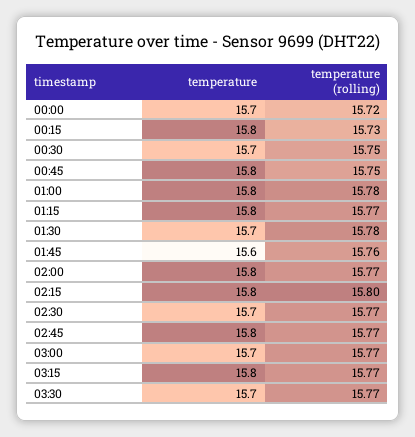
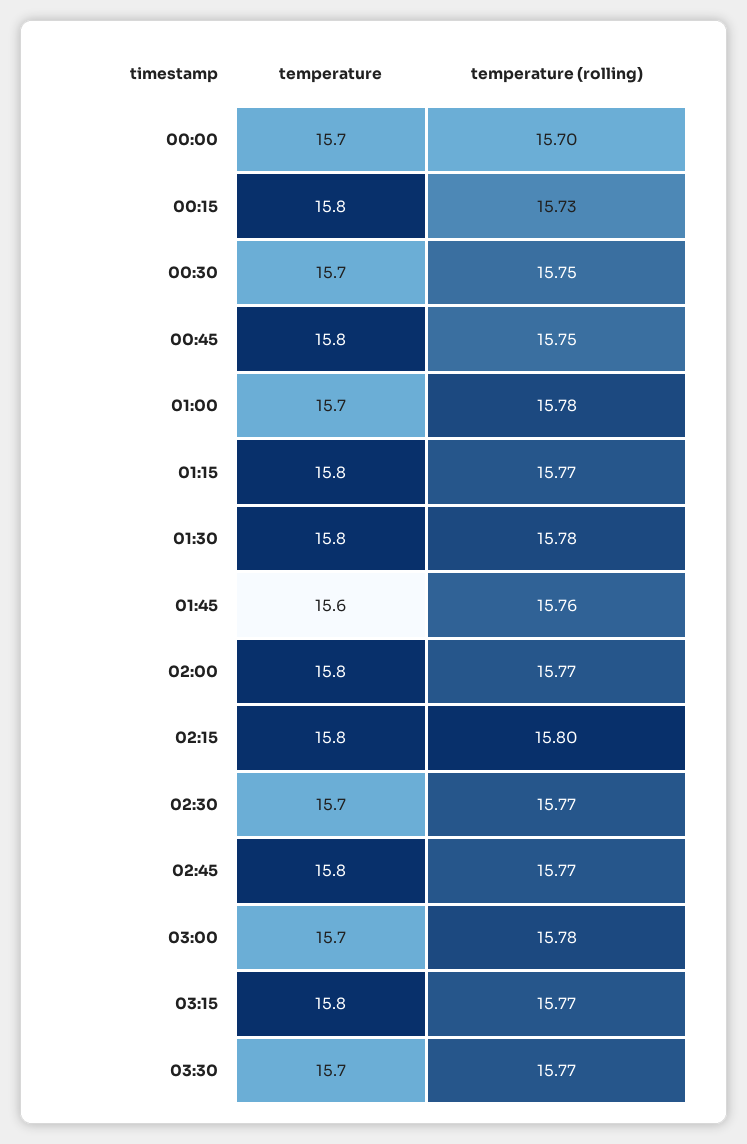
  {
    "temperature": {
      "00:00": 15.7,
      "00:15": 15.8,
      "00:30": 15.7,
      "00:45": 15.8,
-     "01:00": 15.8,
+     "01:00": 15.7,
      "01:15": 15.8,
-     "01:30": 15.7,
+     "01:30": 15.8,
      "01:45": 15.6,
      "02:00": 15.8,
      "02:15": 15.8,
      "02:30": 15.7,
      "02:45": 15.8,
      "03:00": 15.7,
      "03:15": 15.8,
      "03:30": 15.7
    },
    "temperature (rolling)": {
-     "00:00": 15.72,
+     "00:00": 15.7,
      "00:15": 15.73,
      "00:30": 15.75,
      "00:45": 15.75,
      "01:00": 15.78,
      "01:15": 15.77,
      "01:30": 15.78,
      "01:45": 15.76,
      "02:00": 15.77,
      "02:15": 15.8,
      "02:30": 15.77,
      "02:45": 15.77,
-     "03:00": 15.77,
+     "03:00": 15.78,
      "03:15": 15.77,
      "03:30": 15.77
    }
  }

